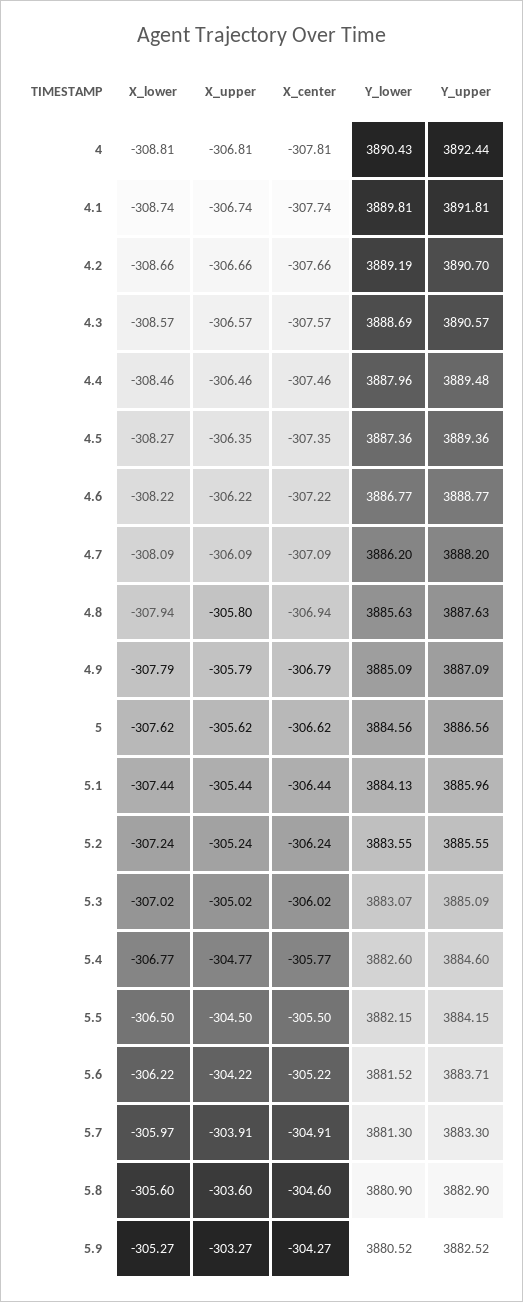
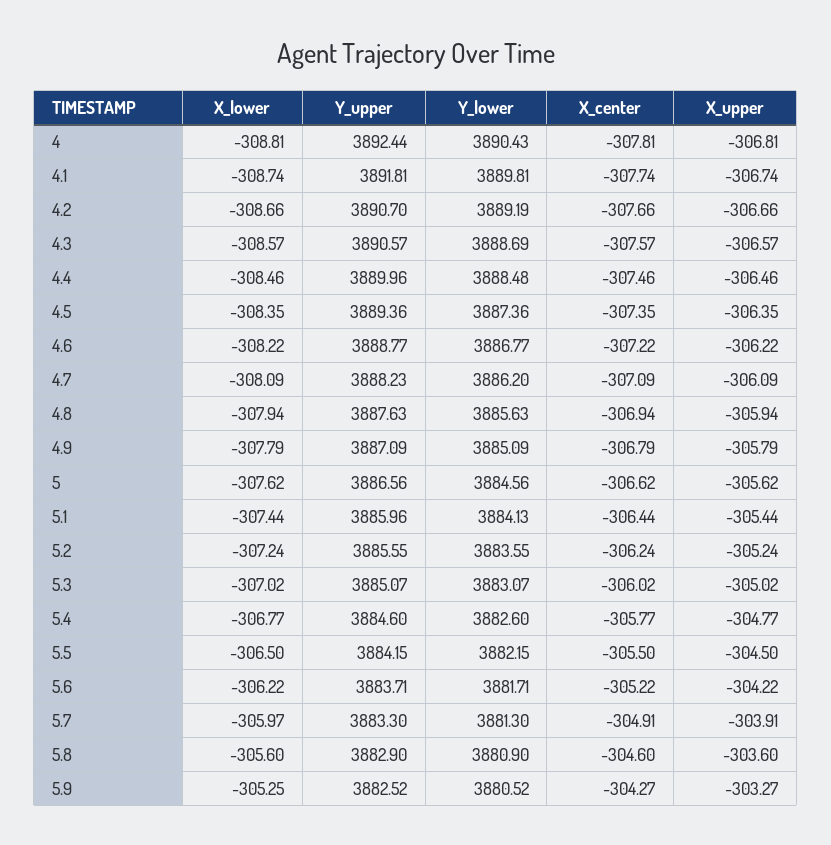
  {
    "X_lower": {
      "4": -308.81,
      "4.1": -308.74,
      "4.2": -308.66,
      "4.3": -308.57,
      "4.4": -308.46,
-     "4.5": -308.27,
+     "4.5": -308.35,
      "4.6": -308.22,
      "4.7": -308.09,
      "4.8": -307.94,
      "4.9": -307.79,
      "5": -307.62,
      "5.1": -307.44,
      "5.2": -307.24,
      "5.3": -307.02,
      "5.4": -306.77,
      "5.5": -306.5,
      "5.6": -306.22,
      "5.7": -305.97,
      "5.8": -305.6,
-     "5.9": -305.27
+     "5.9": -305.25
    },
    "X_upper": {
      "4": -306.81,
      "4.1": -306.74,
      "4.2": -306.66,
      "4.3": -306.57,
      "4.4": -306.46,
      "4.5": -306.35,
      "4.6": -306.22,
      "4.7": -306.09,
-     "4.8": -305.8,
+     "4.8": -305.94,
      "4.9": -305.79,
      "5": -305.62,
      "5.1": -305.44,
      "5.2": -305.24,
      "5.3": -305.02,
      "5.4": -304.77,
      "5.5": -304.5,
      "5.6": -304.22,
      "5.7": -303.91,
      "5.8": -303.6,
      "5.9": -303.27
    },
    "X_center": {
      "4": -307.81,
      "4.1": -307.74,
      "4.2": -307.66,
      "4.3": -307.57,
      "4.4": -307.46,
      "4.5": -307.35,
      "4.6": -307.22,
      "4.7": -307.09,
      "4.8": -306.94,
      "4.9": -306.79,
      "5": -306.62,
      "5.1": -306.44,
      "5.2": -306.24,
      "5.3": -306.02,
      "5.4": -305.77,
      "5.5": -305.5,
      "5.6": -305.22,
      "5.7": -304.91,
      "5.8": -304.6,
      "5.9": -304.27
    },
    "Y_lower": {
      "4": 3890.43,
      "4.1": 3889.81,
      "4.2": 3889.19,
      "4.3": 3888.69,
-     "4.4": 3887.96,
+     "4.4": 3888.48,
      "4.5": 3887.36,
      "4.6": 3886.77,
      "4.7": 3886.2,
      "4.8": 3885.63,
      "4.9": 3885.09,
      "5": 3884.56,
      "5.1": 3884.13,
      "5.2": 3883.55,
      "5.3": 3883.07,
      "5.4": 3882.6,
      "5.5": 3882.15,
-     "5.6": 3881.52,
+     "5.6": 3881.71,
      "5.7": 3881.3,
      "5.8": 3880.9,
      "5.9": 3880.52
    },
    "Y_upper": {
      "4": 3892.44,
      "4.1": 3891.81,
      "4.2": 3890.7,
      "4.3": 3890.57,
-     "4.4": 3889.48,
+     "4.4": 3889.96,
      "4.5": 3889.36,
      "4.6": 3888.77,
-     "4.7": 3888.2,
+     "4.7": 3888.23,
      "4.8": 3887.63,
      "4.9": 3887.09,
      "5": 3886.56,
      "5.1": 3885.96,
      "5.2": 3885.55,
-     "5.3": 3885.09,
+     "5.3": 3885.07,
      "5.4": 3884.6,
      "5.5": 3884.15,
      "5.6": 3883.71,
      "5.7": 3883.3,
      "5.8": 3882.9,
      "5.9": 3882.52
    }
  }

